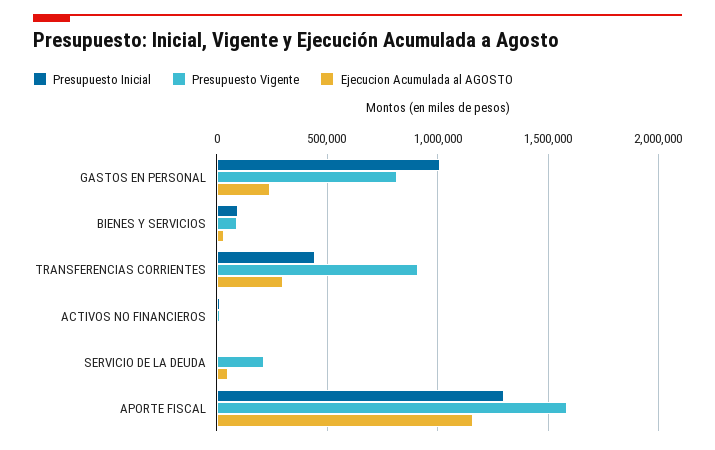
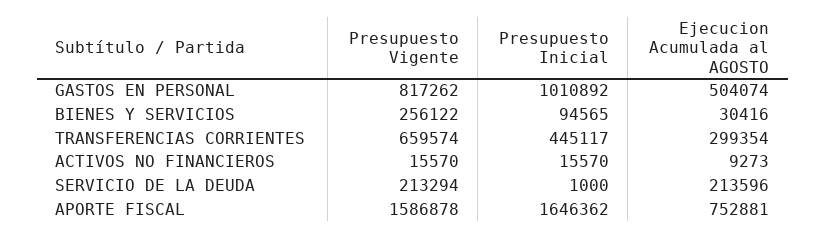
  {
    "Presupuesto Inicial": {
      "GASTOS EN PERSONAL": 1010892,
      "BIENES Y SERVICIOS": 94565,
      "TRANSFERENCIAS CORRIENTES": 445117,
      "ACTIVOS NO FINANCIEROS": 15570,
      "SERVICIO DE LA DEUDA": 1000,
-     "APORTE FISCAL": 1300000
+     "APORTE FISCAL": 1646362
    },
    "Presupuesto Vigente": {
      "GASTOS EN PERSONAL": 817262,
-     "BIENES Y SERVICIOS": 100000,
+     "BIENES Y SERVICIOS": 256122,
-     "TRANSFERENCIAS CORRIENTES": 900000,
+     "TRANSFERENCIAS CORRIENTES": 659574,
      "ACTIVOS NO FINANCIEROS": 15570,
      "SERVICIO DE LA DEUDA": 213294,
      "APORTE FISCAL": 1586878
    },
    "Ejecucion Acumulada al AGOSTO": {
-     "GASTOS EN PERSONAL": 250000,
+     "GASTOS EN PERSONAL": 504074,
      "BIENES Y SERVICIOS": 30416,
      "TRANSFERENCIAS CORRIENTES": 299354,
      "ACTIVOS NO FINANCIEROS": 9273,
-     "SERVICIO DE LA DEUDA": 50000,
+     "SERVICIO DE LA DEUDA": 213596,
-     "APORTE FISCAL": 1150000
+     "APORTE FISCAL": 752881
    }
  }

